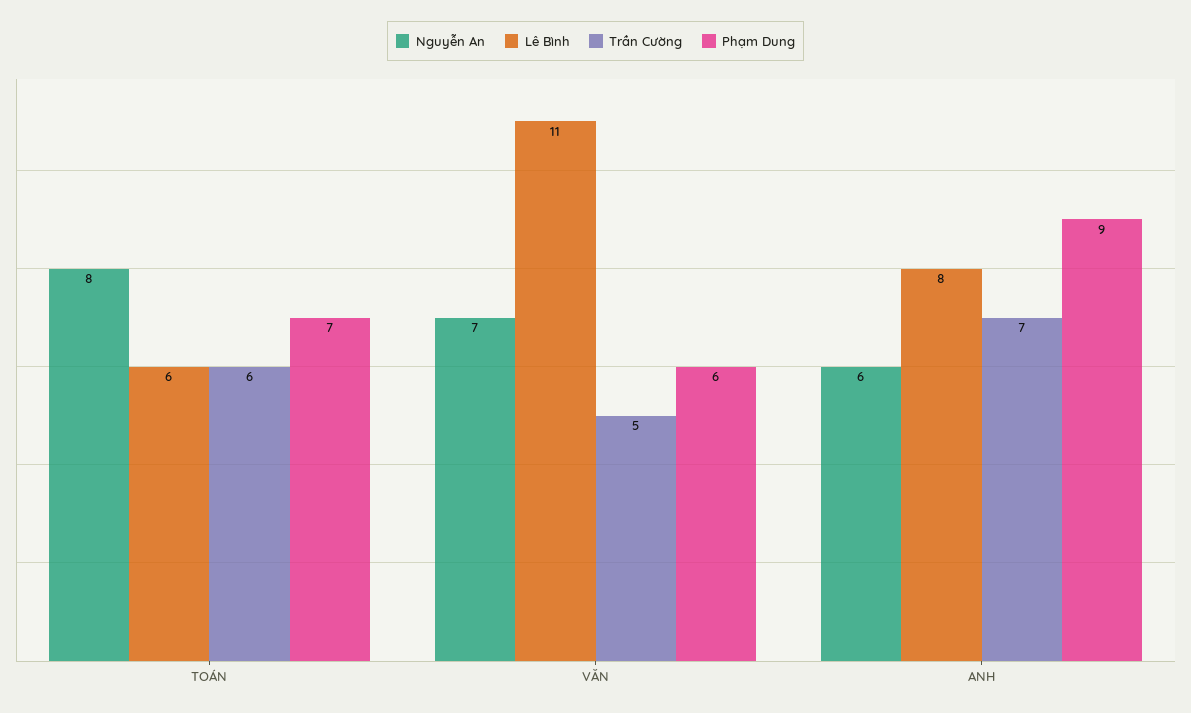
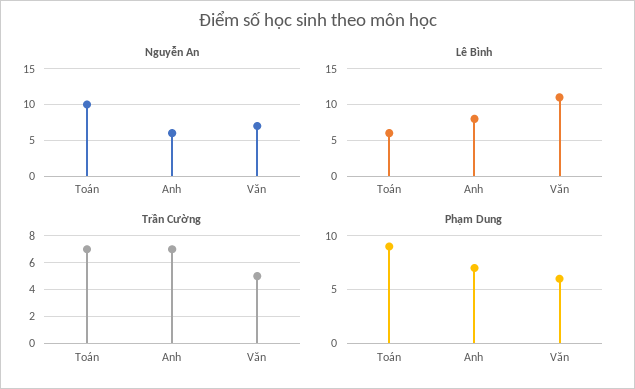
  {
    "Nguyễn An": {
-     "TOÁN": 8,
+     "TOÁN": 10,
      "VĂN": 7,
      "ANH": 6
    },
    "Lê Bình": {
      "TOÁN": 6,
      "VĂN": 11,
      "ANH": 8
    },
    "Trần Cường": {
-     "TOÁN": 6,
+     "TOÁN": 7,
      "VĂN": 5,
      "ANH": 7
    },
    "Phạm Dung": {
-     "TOÁN": 7,
+     "TOÁN": 9,
      "VĂN": 6,
-     "ANH": 9
+     "ANH": 7
    }
  }

